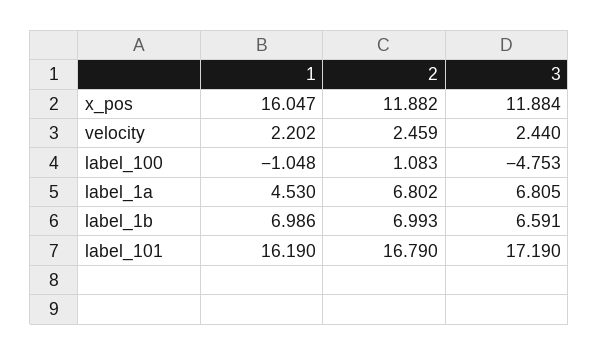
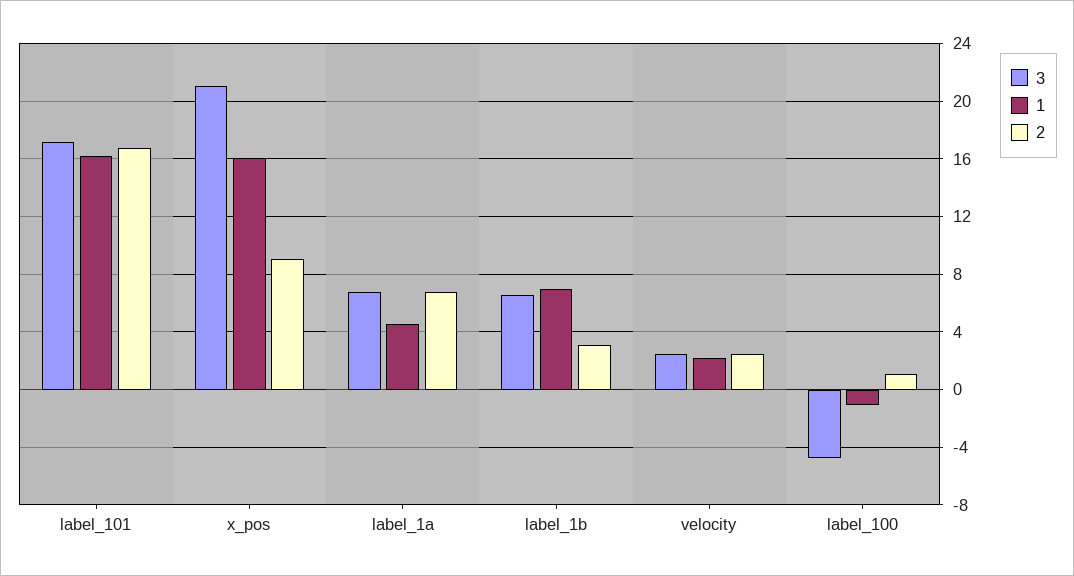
  {
    "1": {
      "x_pos": 16.047,
      "velocity": 2.202,
      "label_100": -1.048,
      "label_1a": 4.53,
      "label_1b": 6.986,
      "label_101": 16.19
    },
    "2": {
-     "x_pos": 11.882,
+     "x_pos": 9,
      "velocity": 2.459,
      "label_100": 1.083,
      "label_1a": 6.802,
-     "label_1b": 6.993,
+     "label_1b": 3,
      "label_101": 16.79
    },
    "3": {
-     "x_pos": 11.884,
+     "x_pos": 21,
      "velocity": 2.44,
      "label_100": -4.753,
      "label_1a": 6.805,
      "label_1b": 6.591,
      "label_101": 17.19
    }
  }

